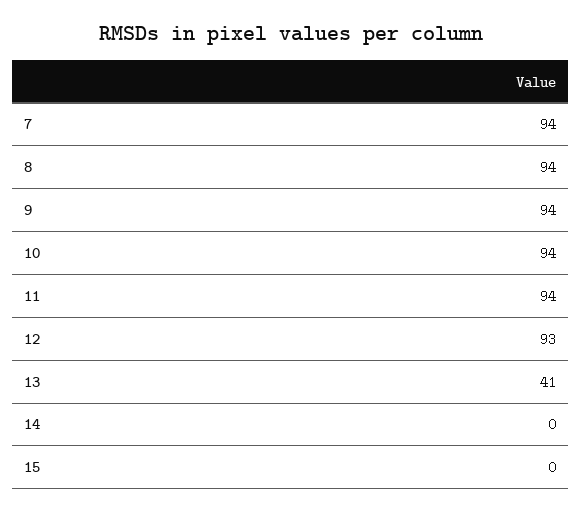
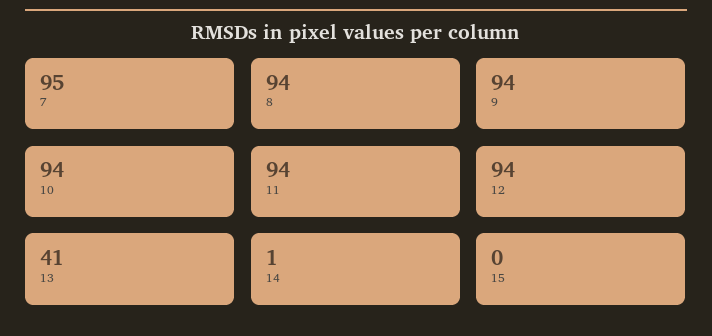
  {
-   "7": 94,
+   "7": 95,
    "8": 94,
    "9": 94,
    "10": 94,
    "11": 94,
-   "12": 93,
+   "12": 94,
    "13": 41,
-   "14": 0,
+   "14": 1,
    "15": 0
  }

